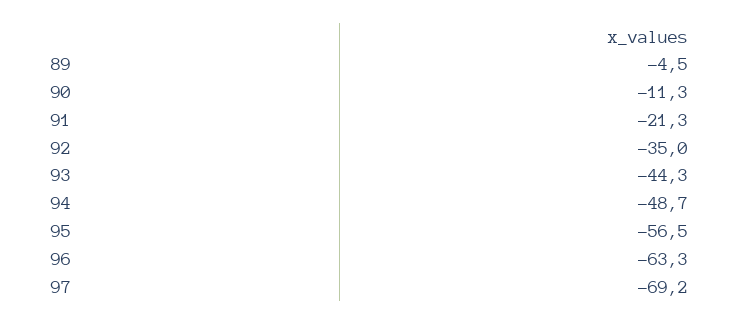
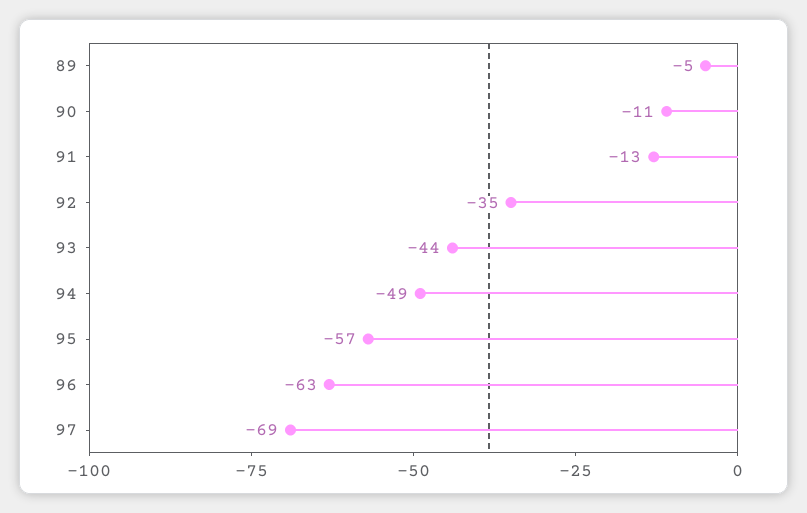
  {
    "89": -4.5,
    "90": -11.3,
-   "91": -21.3,
+   "91": -13,
    "92": -35,
    "93": -44.3,
    "94": -48.7,
    "95": -56.5,
    "96": -63.3,
    "97": -69.2
  }

